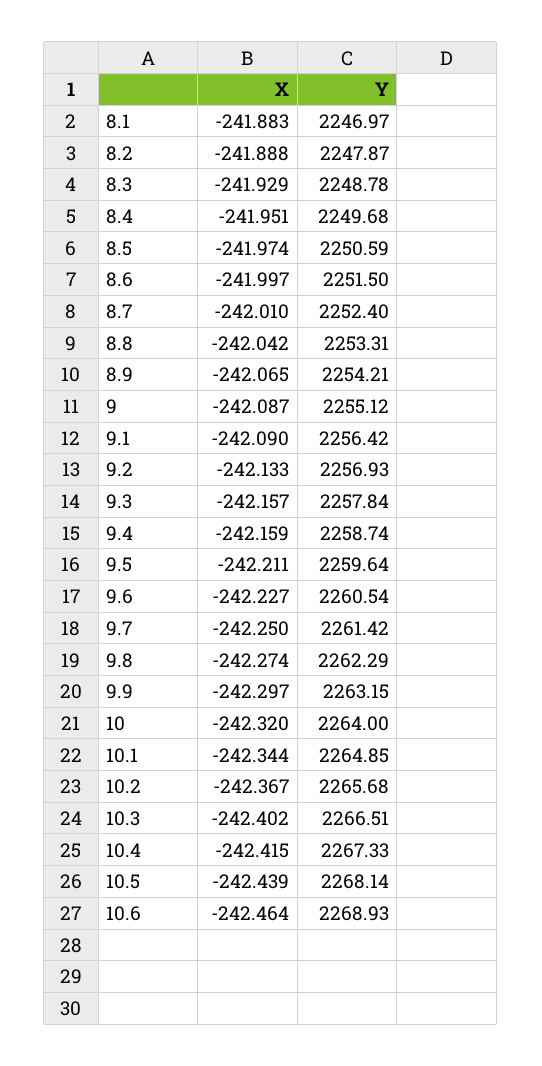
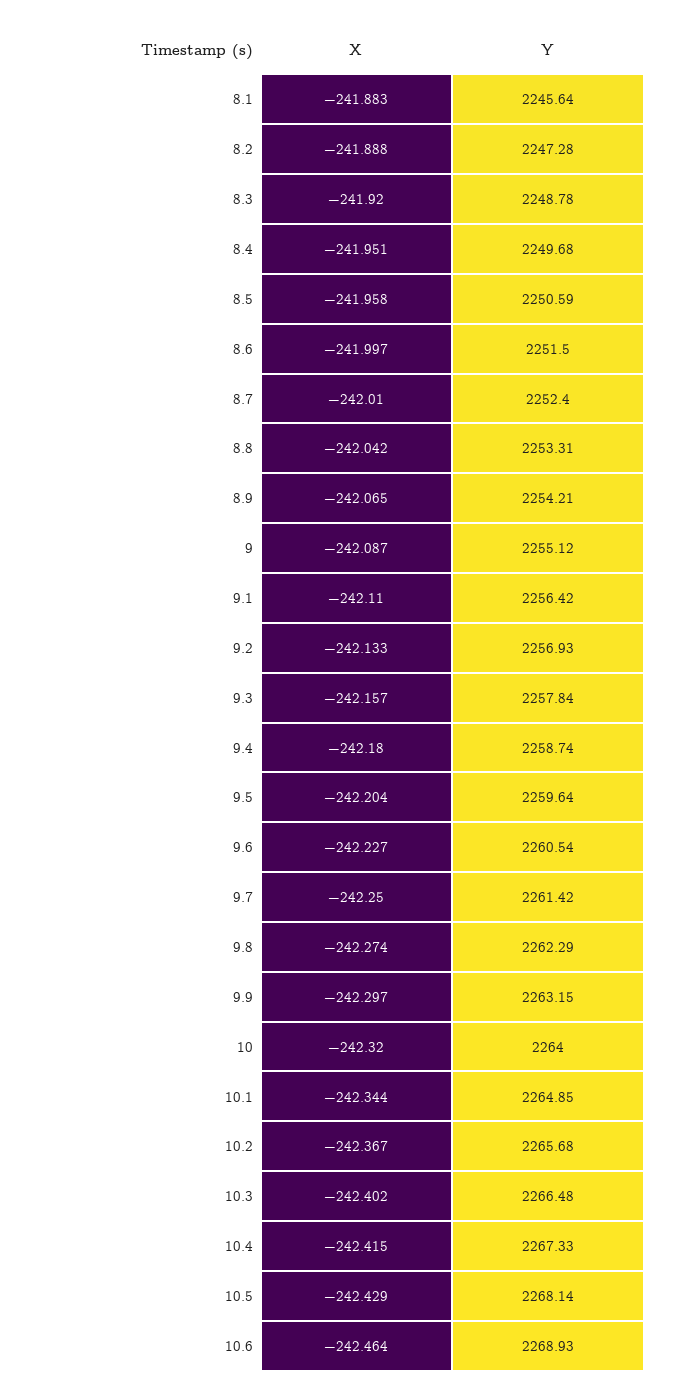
  {
    "X": {
      "8.1": -241.883,
      "8.2": -241.888,
-     "8.3": -241.929,
+     "8.3": -241.92,
      "8.4": -241.951,
-     "8.5": -241.974,
+     "8.5": -241.958,
      "8.6": -241.997,
      "8.7": -242.01,
      "8.8": -242.042,
      "8.9": -242.065,
      "9": -242.087,
-     "9.1": -242.09,
+     "9.1": -242.11,
      "9.2": -242.133,
      "9.3": -242.157,
-     "9.4": -242.159,
+     "9.4": -242.18,
-     "9.5": -242.211,
+     "9.5": -242.204,
      "9.6": -242.227,
      "9.7": -242.25,
      "9.8": -242.274,
      "9.9": -242.297,
      "10": -242.32,
      "10.1": -242.344,
      "10.2": -242.367,
      "10.3": -242.402,
      "10.4": -242.415,
-     "10.5": -242.439,
+     "10.5": -242.429,
      "10.6": -242.464
    },
    "Y": {
-     "8.1": 2246.97,
+     "8.1": 2245.64,
-     "8.2": 2247.87,
+     "8.2": 2247.28,
      "8.3": 2248.78,
      "8.4": 2249.68,
      "8.5": 2250.59,
      "8.6": 2251.5,
      "8.7": 2252.4,
      "8.8": 2253.31,
      "8.9": 2254.21,
      "9": 2255.12,
      "9.1": 2256.42,
      "9.2": 2256.93,
      "9.3": 2257.84,
      "9.4": 2258.74,
      "9.5": 2259.64,
      "9.6": 2260.54,
      "9.7": 2261.42,
      "9.8": 2262.29,
      "9.9": 2263.15,
      "10": 2264,
      "10.1": 2264.85,
      "10.2": 2265.68,
-     "10.3": 2266.51,
+     "10.3": 2266.48,
      "10.4": 2267.33,
      "10.5": 2268.14,
      "10.6": 2268.93
    }
  }

